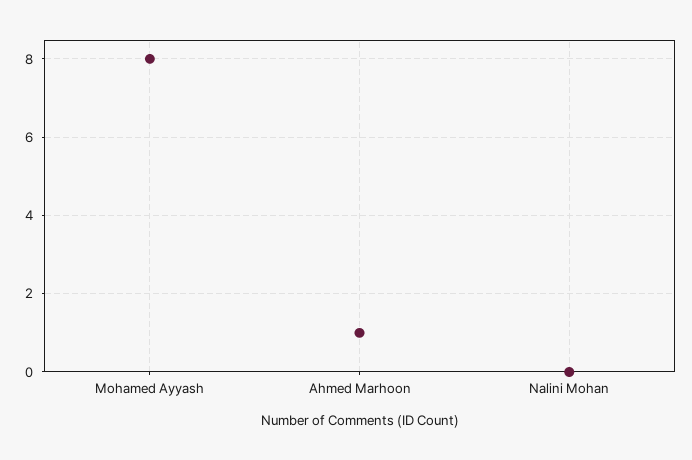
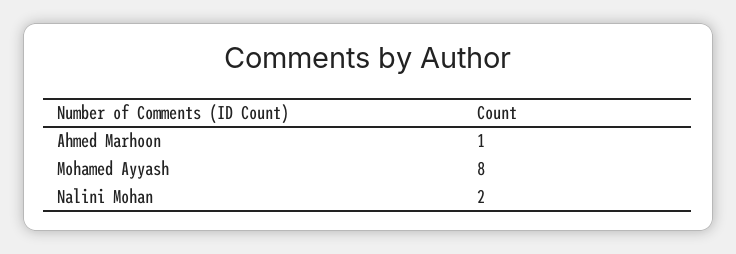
  {
    "Mohamed Ayyash": 8,
    "Ahmed Marhoon": 1,
-   "Nalini Mohan": 0
+   "Nalini Mohan": 2
  }

